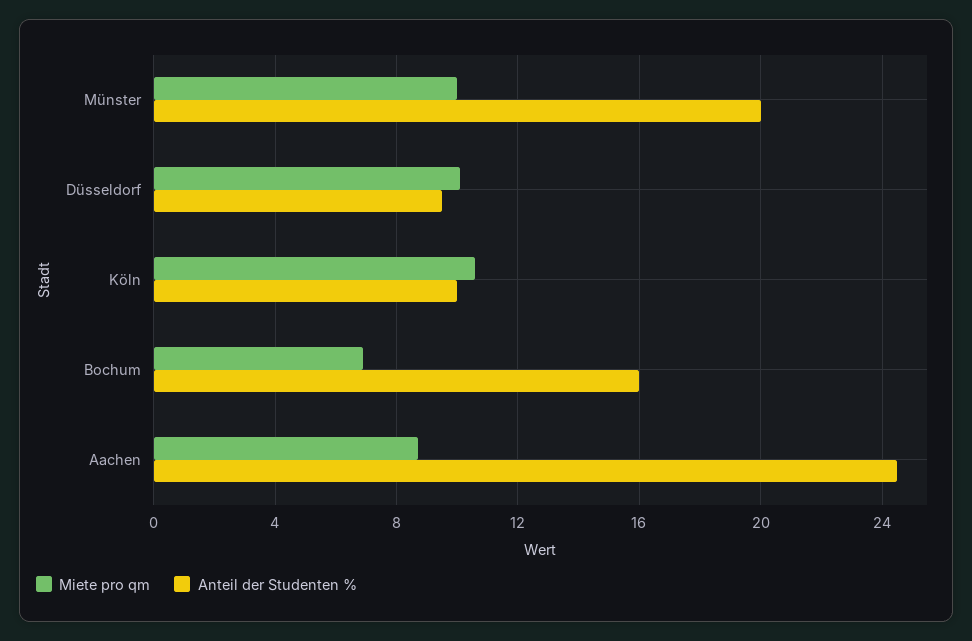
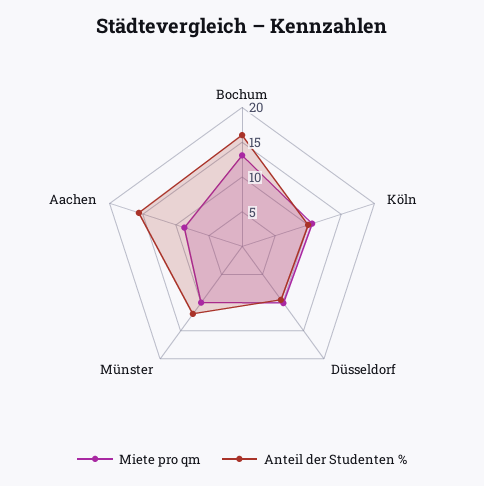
  {
    "Miete pro qm": {
      "Münster": 10,
      "Düsseldorf": 10,
      "Köln": 10.5,
-     "Bochum": 7,
+     "Bochum": 12.5,
      "Aachen": 8.5
    },
    "Anteil der Studenten %": {
-     "Münster": 20,
+     "Münster": 12.5,
      "Düsseldorf": 9.5,
      "Köln": 10,
      "Bochum": 16,
-     "Aachen": 24.5
+     "Aachen": 15
    }
  }

